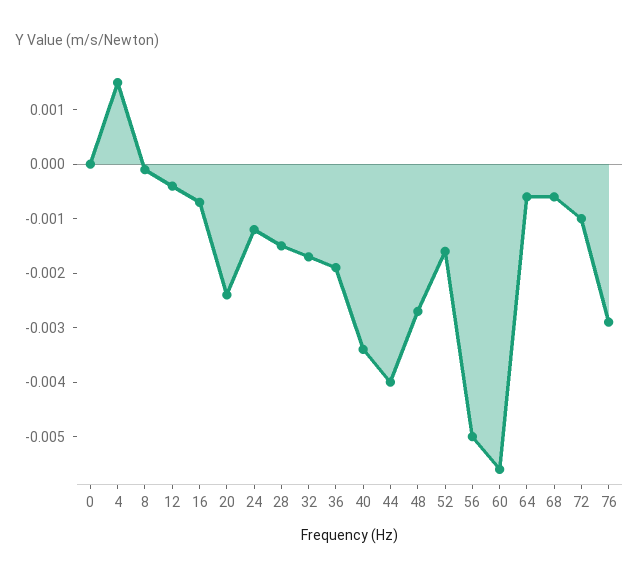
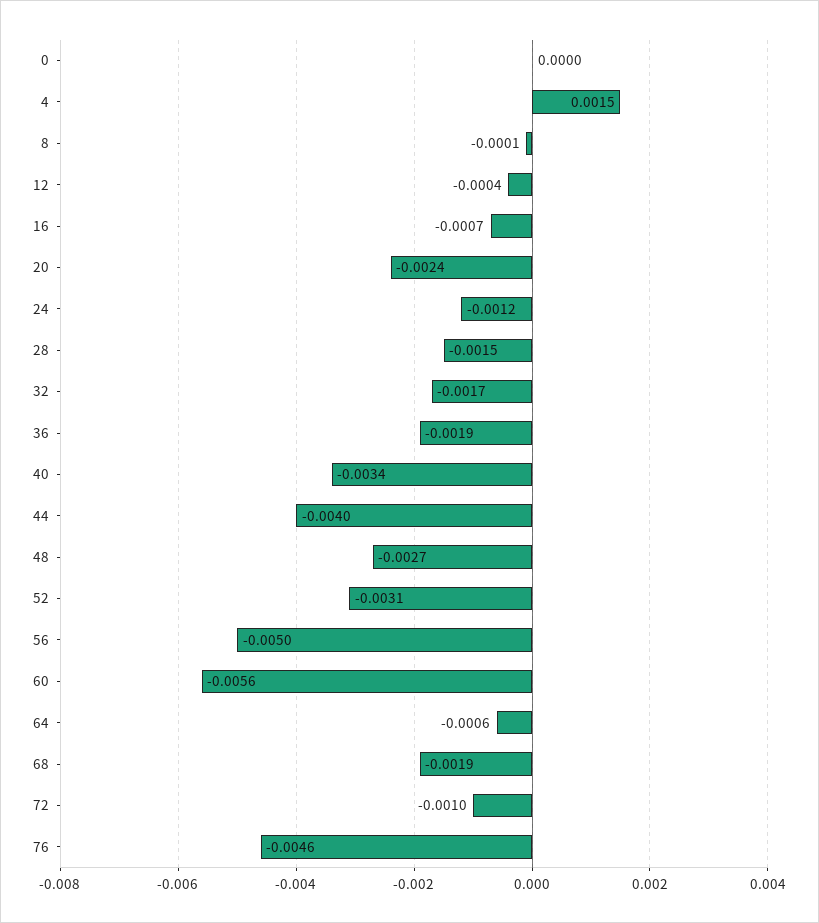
  {
    "0": 0,
    "4": 0.0015,
    "8": -0.0001,
    "12": -0.0004,
    "16": -0.0007,
    "20": -0.0024,
    "24": -0.0012,
    "28": -0.0015,
    "32": -0.0017,
    "36": -0.0019,
    "40": -0.0034,
    "44": -0.004,
    "48": -0.0027,
-   "52": -0.0015,
+   "52": -0.0031,
    "56": -0.005,
    "60": -0.0056,
    "64": -0.0006,
-   "68": -0.0005,
+   "68": -0.0019,
    "72": -0.001,
-   "76": -0.003
+   "76": -0.0046
  }

